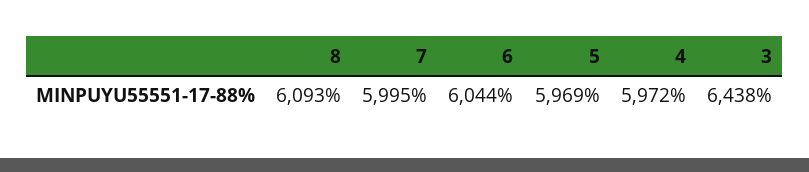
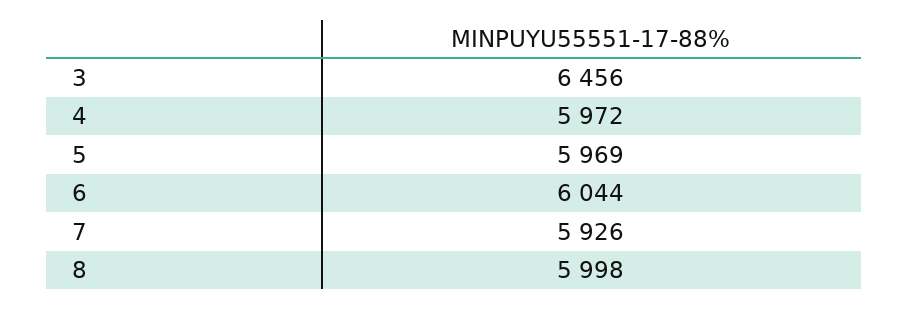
  {
-   "8": 6093,
+   "8": 5998,
-   "7": 5995,
+   "7": 5926,
    "6": 6044,
    "5": 5969,
    "4": 5972,
-   "3": 6438
+   "3": 6456
  }

